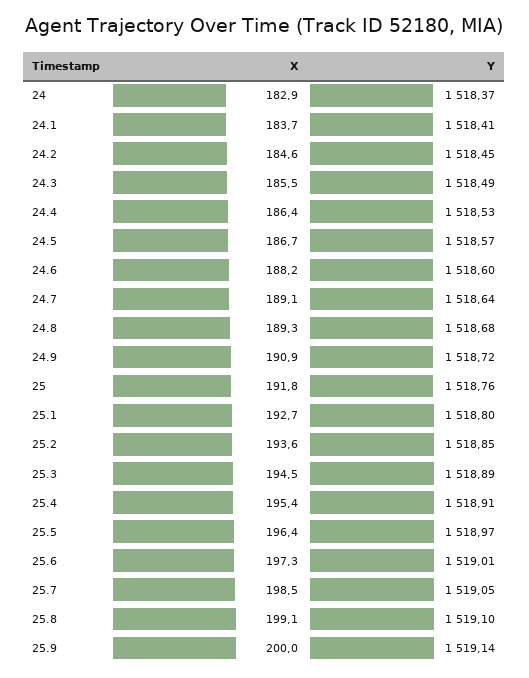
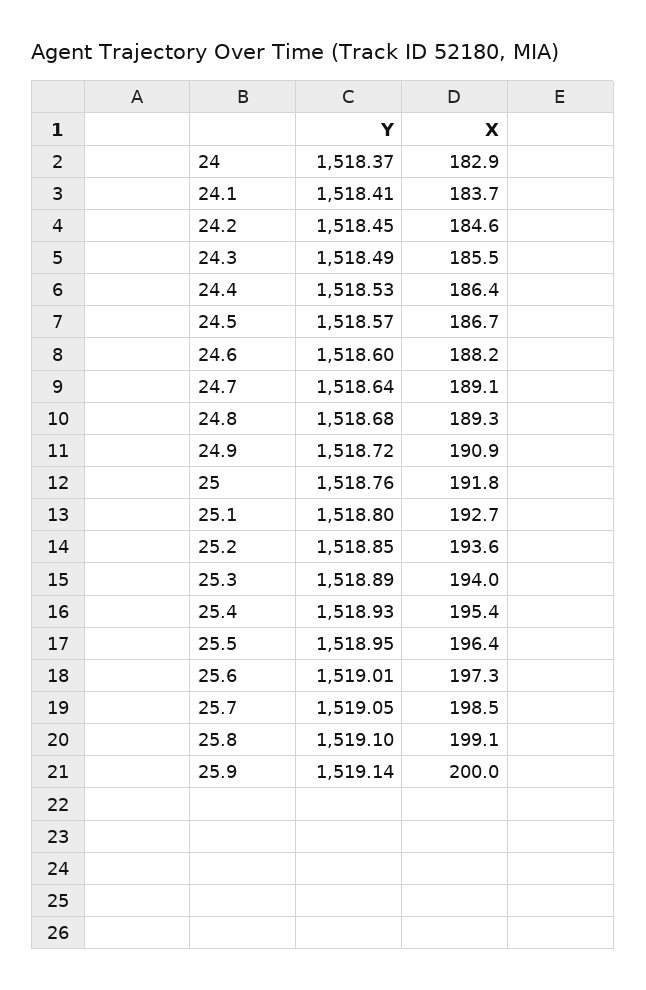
  {
    "X": {
      "24": 182.9,
      "24.1": 183.7,
      "24.2": 184.6,
      "24.3": 185.5,
      "24.4": 186.4,
      "24.5": 186.7,
      "24.6": 188.2,
      "24.7": 189.1,
      "24.8": 189.3,
      "24.9": 190.9,
      "25": 191.8,
      "25.1": 192.7,
      "25.2": 193.6,
-     "25.3": 194.5,
+     "25.3": 194,
      "25.4": 195.4,
      "25.5": 196.4,
      "25.6": 197.3,
      "25.7": 198.5,
      "25.8": 199.1,
      "25.9": 200
    },
    "Y": {
      "24": 1518.37,
      "24.1": 1518.41,
      "24.2": 1518.45,
      "24.3": 1518.49,
      "24.4": 1518.53,
      "24.5": 1518.57,
      "24.6": 1518.6,
      "24.7": 1518.64,
      "24.8": 1518.68,
      "24.9": 1518.72,
      "25": 1518.76,
      "25.1": 1518.8,
      "25.2": 1518.85,
      "25.3": 1518.89,
-     "25.4": 1518.91,
+     "25.4": 1518.93,
-     "25.5": 1518.97,
+     "25.5": 1518.95,
      "25.6": 1519.01,
      "25.7": 1519.05,
      "25.8": 1519.1,
      "25.9": 1519.14
    }
  }

